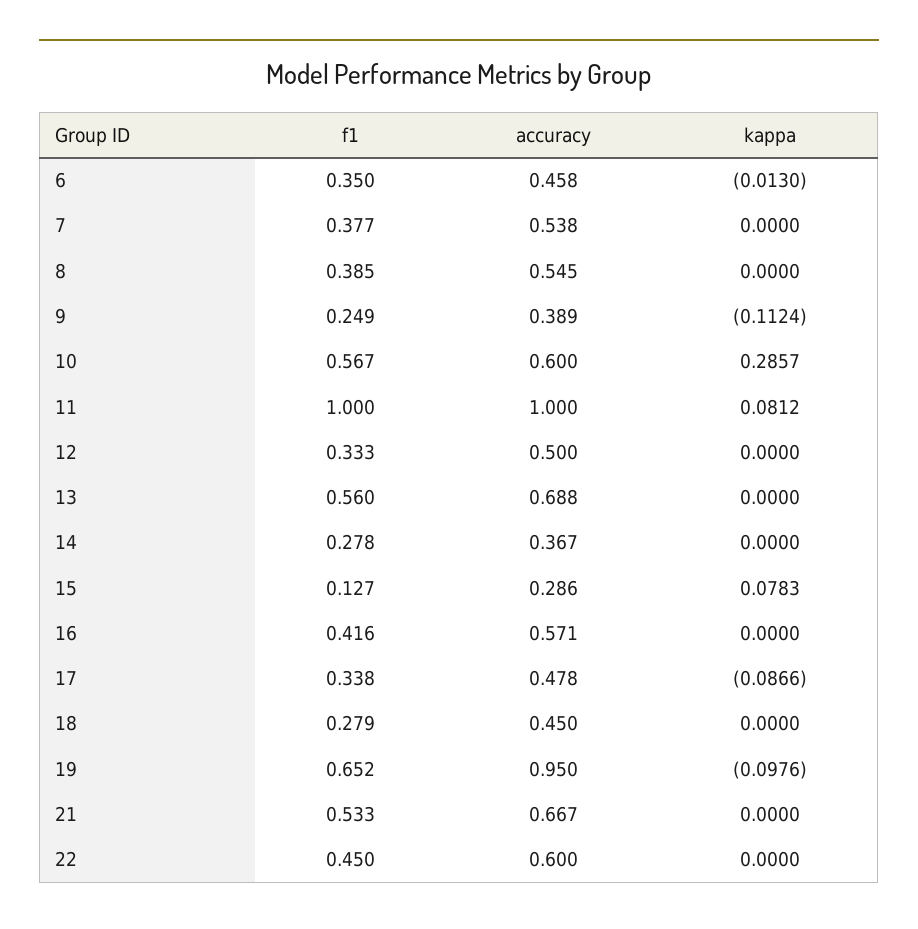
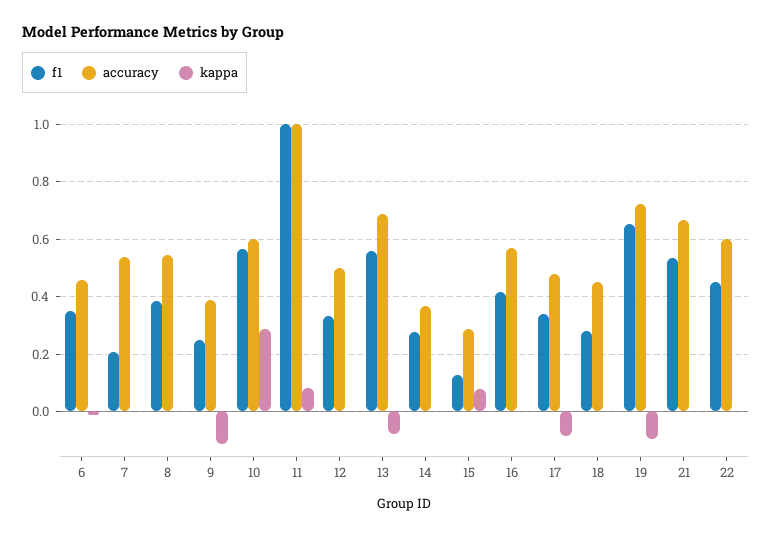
  {
    "f1": {
      "6": 0.35,
-     "7": 0.377,
+     "7": 0.2,
      "8": 0.385,
      "9": 0.249,
      "10": 0.567,
      "11": 1,
      "12": 0.333,
      "13": 0.56,
      "14": 0.278,
      "15": 0.127,
      "16": 0.416,
      "17": 0.338,
      "18": 0.279,
      "19": 0.652,
      "21": 0.533,
      "22": 0.45
    },
    "accuracy": {
      "6": 0.458,
      "7": 0.538,
      "8": 0.545,
      "9": 0.389,
      "10": 0.6,
      "11": 1,
      "12": 0.5,
      "13": 0.688,
      "14": 0.367,
      "15": 0.286,
      "16": 0.571,
      "17": 0.478,
      "18": 0.45,
-     "19": 0.95,
+     "19": 0.725,
      "21": 0.667,
      "22": 0.6
    },
    "kappa": {
      "6": -0.013,
      "7": 0,
      "8": 0,
      "9": -0.1124,
      "10": 0.2857,
      "11": 0.0812,
      "12": 0,
-     "13": 0,
+     "13": -0.075,
      "14": 0,
      "15": 0.0783,
      "16": 0,
      "17": -0.0866,
      "18": 0,
      "19": -0.0976,
      "21": 0,
      "22": 0
    }
  }

